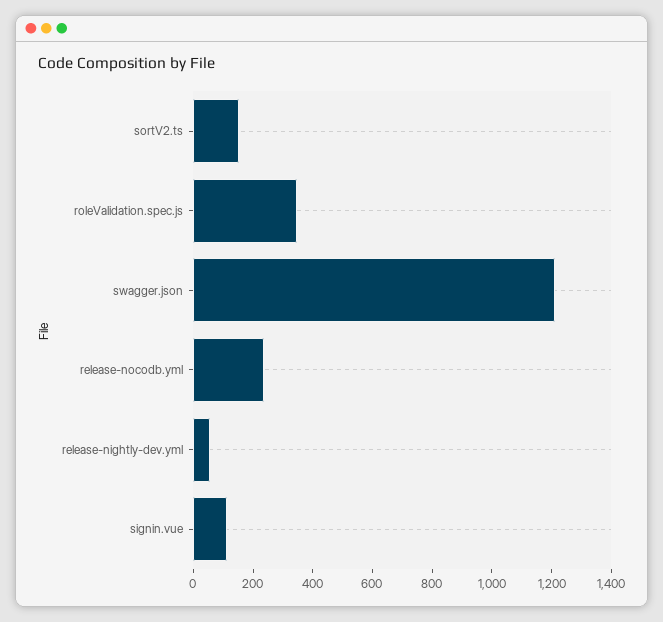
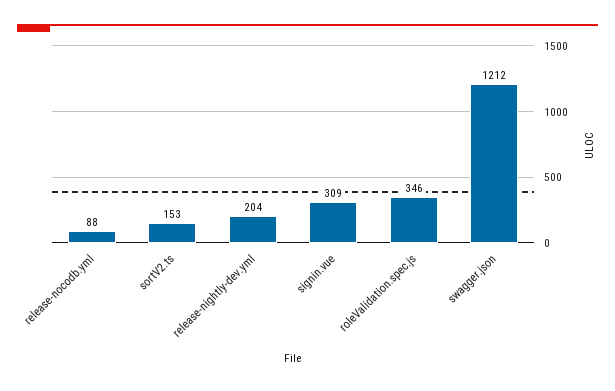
  {
    "sortV2.ts": 153,
    "roleValidation.spec.js": 346,
    "swagger.json": 1212,
-   "release-nocodb.yml": 250,
+   "release-nocodb.yml": 88,
-   "release-nightly-dev.yml": 50,
+   "release-nightly-dev.yml": 204,
-   "signin.vue": 100
+   "signin.vue": 309
  }

